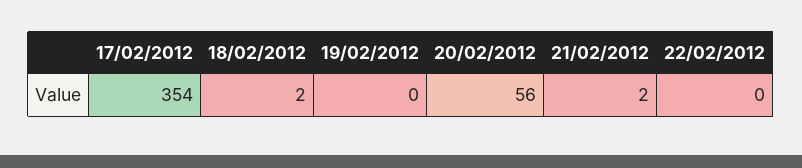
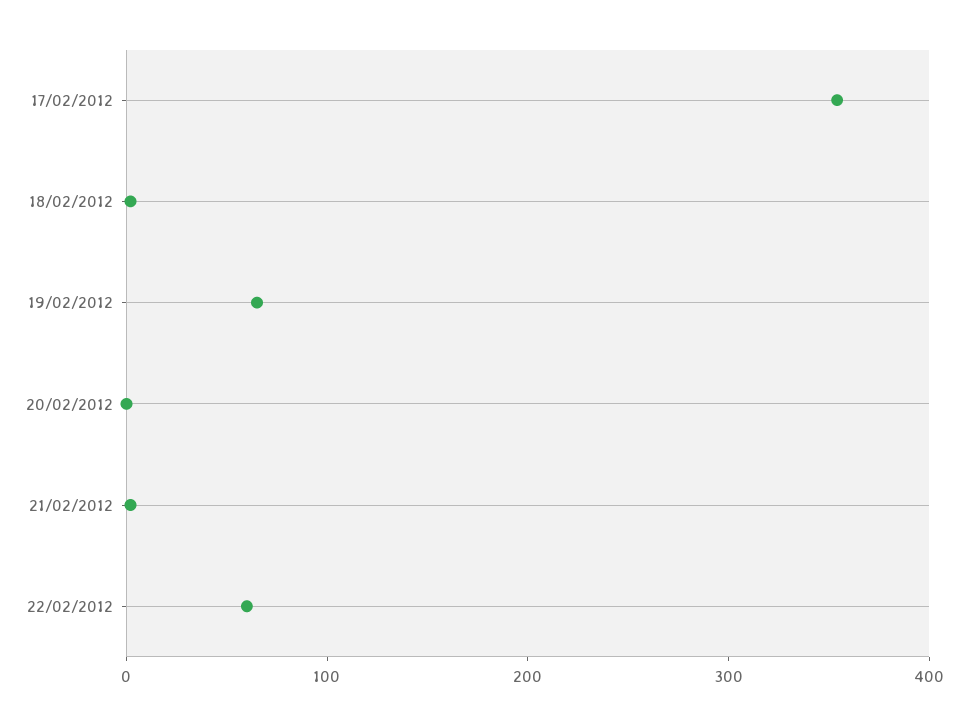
  {
    "17/02/2012": 354,
    "18/02/2012": 2,
-   "19/02/2012": 0,
+   "19/02/2012": 60,
-   "20/02/2012": 56,
+   "20/02/2012": 0,
    "21/02/2012": 2,
-   "22/02/2012": 0
+   "22/02/2012": 60
  }

